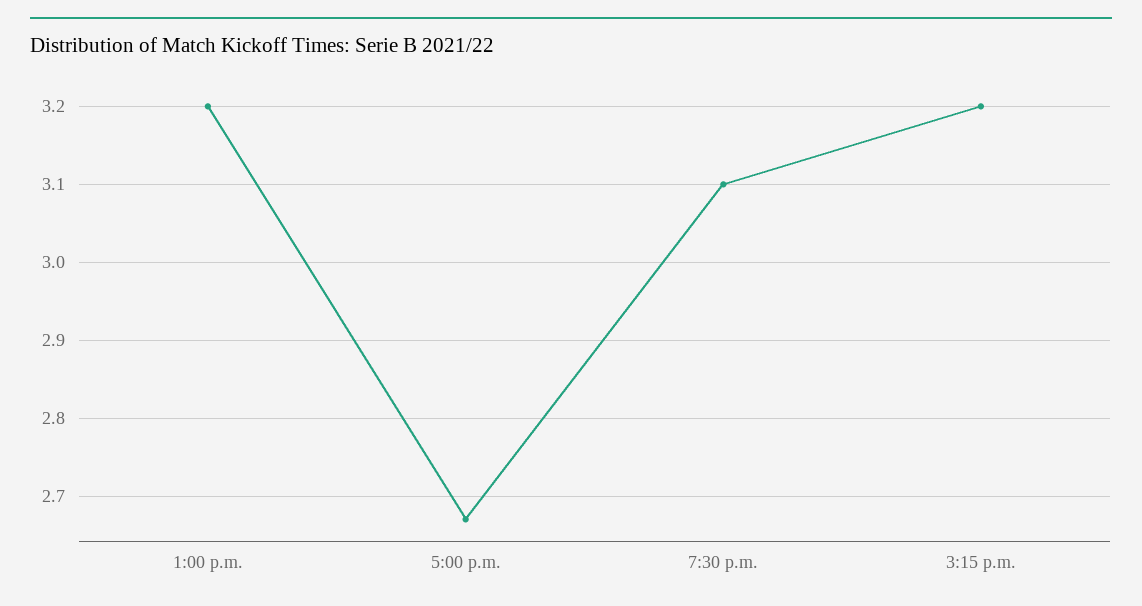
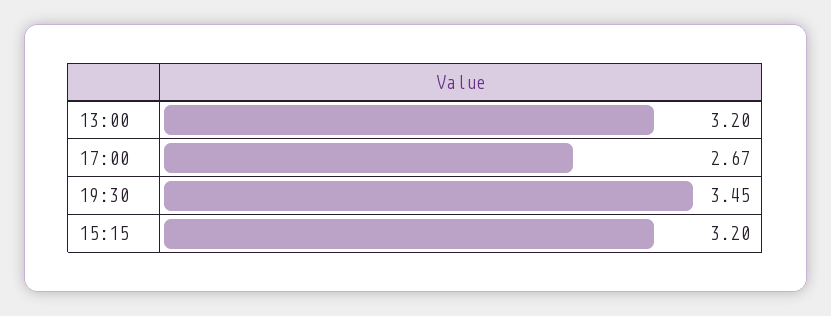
  {
    "1:00 p.m.": 3.2,
    "5:00 p.m.": 2.67,
-   "7:30 p.m.": 3.1,
+   "7:30 p.m.": 3.45,
    "3:15 p.m.": 3.2
  }

